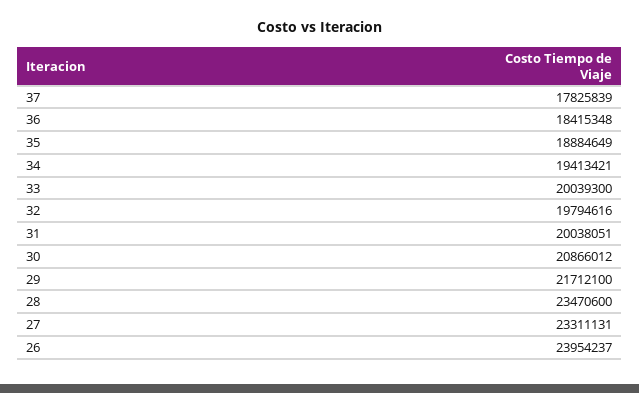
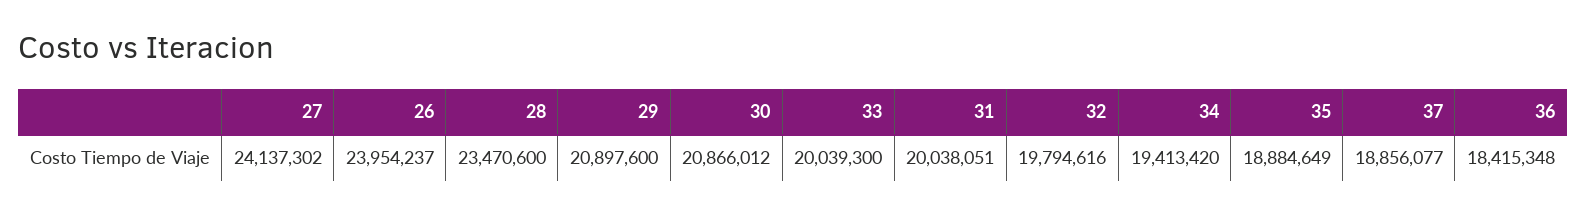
  {
-   "37": 17825839,
+   "37": 18856077,
    "36": 18415348,
    "35": 18884649,
-   "34": 19413421,
+   "34": 19413420,
    "33": 20039300,
    "32": 19794616,
    "31": 20038051,
    "30": 20866012,
-   "29": 21712100,
+   "29": 20897600,
    "28": 23470600,
-   "27": 23311131,
+   "27": 24137302,
    "26": 23954237
  }

